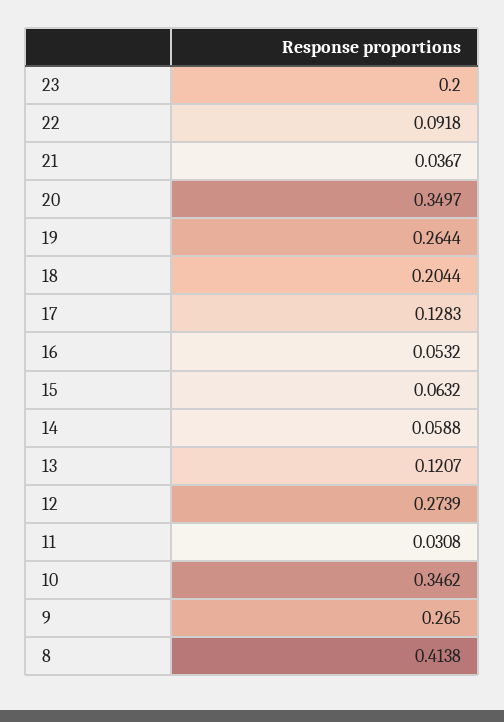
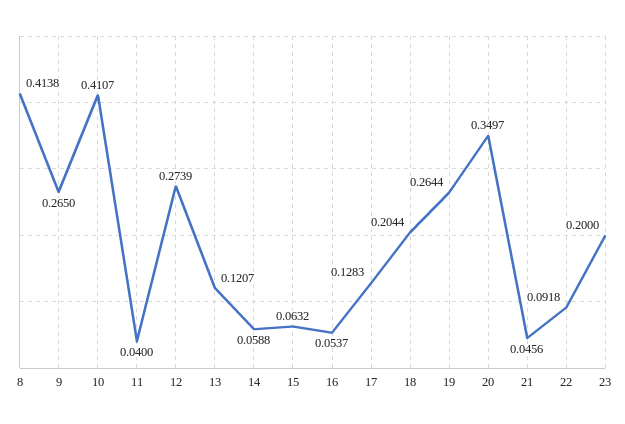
  {
    "23": 0.2,
    "22": 0.0918,
-   "21": 0.0367,
+   "21": 0.0456,
    "20": 0.3497,
    "19": 0.2644,
    "18": 0.2044,
    "17": 0.1283,
-   "16": 0.0532,
+   "16": 0.0537,
    "15": 0.0632,
    "14": 0.0588,
    "13": 0.1207,
    "12": 0.2739,
-   "11": 0.0308,
+   "11": 0.04,
-   "10": 0.3462,
+   "10": 0.4107,
    "9": 0.265,
    "8": 0.4138
  }

